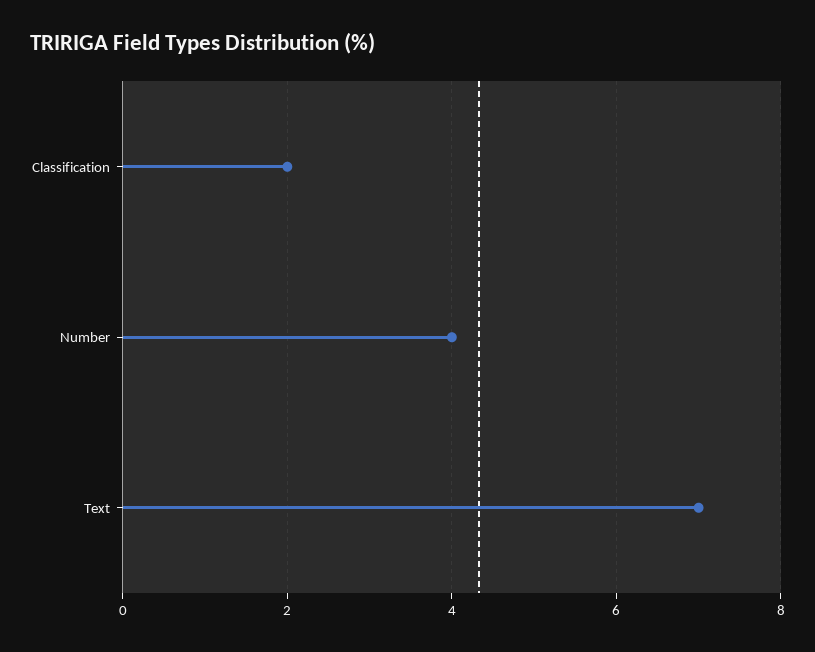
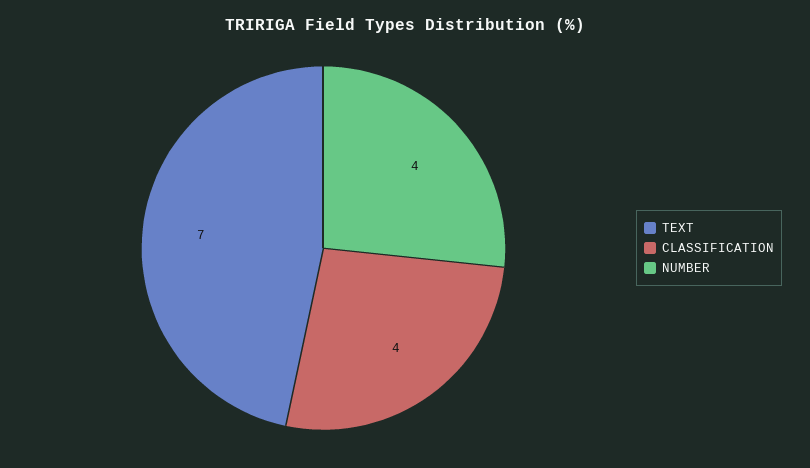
  {
-   "Classification": 2,
+   "Classification": 4,
    "Number": 4,
    "Text": 7
  }

